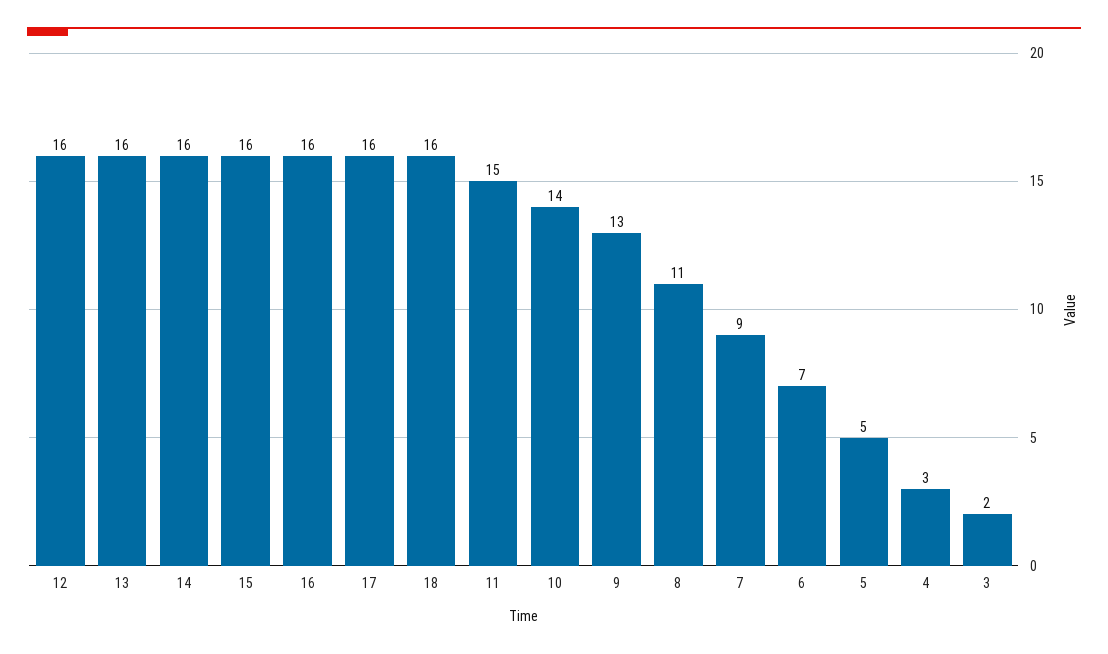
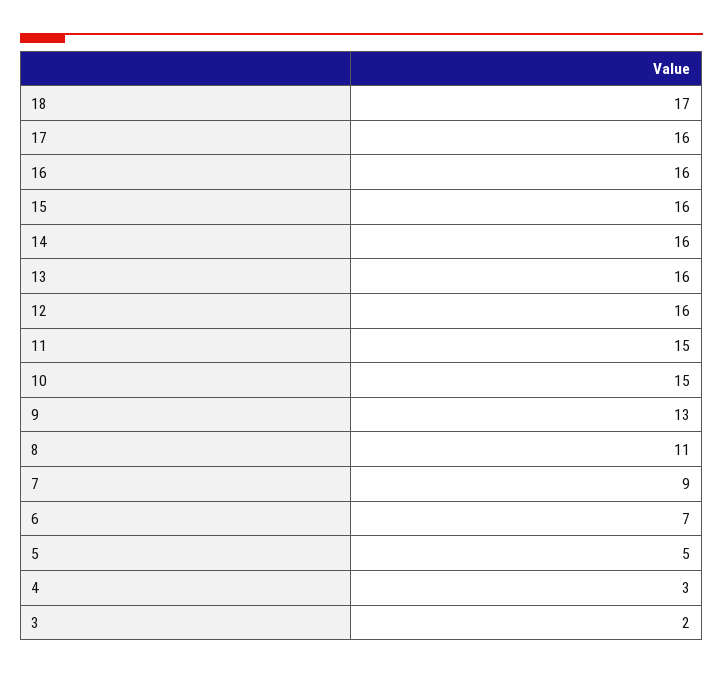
  {
    "12": 16,
    "13": 16,
    "14": 16,
    "15": 16,
    "16": 16,
    "17": 16,
-   "18": 16,
+   "18": 17,
    "11": 15,
-   "10": 14,
+   "10": 15,
    "9": 13,
    "8": 11,
    "7": 9,
    "6": 7,
    "5": 5,
    "4": 3,
    "3": 2
  }

